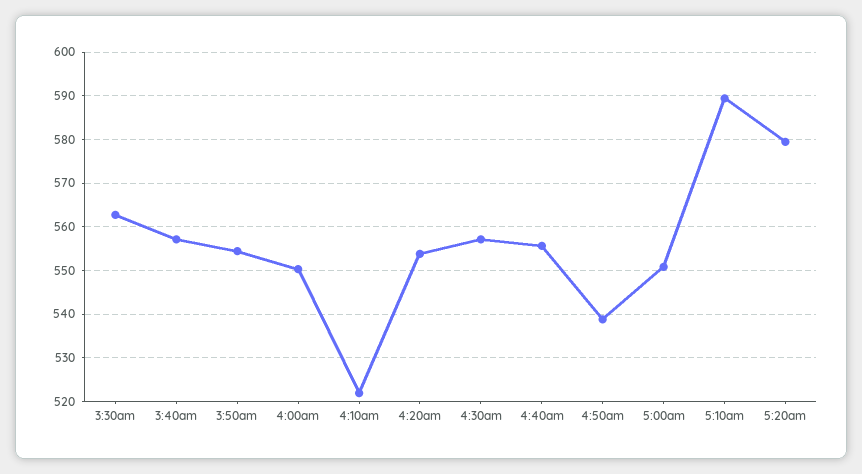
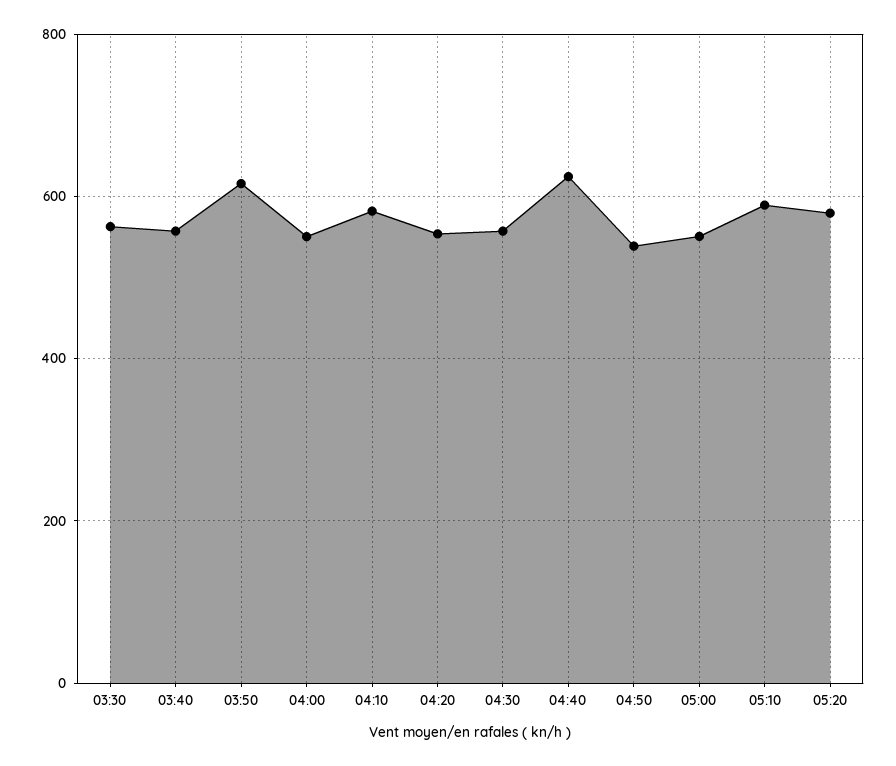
  {
    "3:30am": 562,
    "3:40am": 558,
-   "3:50am": 554,
+   "3:50am": 620,
    "4:00am": 550,
-   "4:10am": 522,
+   "4:10am": 580,
    "4:20am": 554,
    "4:30am": 558,
-   "4:40am": 556,
+   "4:40am": 620,
    "4:50am": 538,
    "5:00am": 550,
    "5:10am": 590,
    "5:20am": 580
  }

